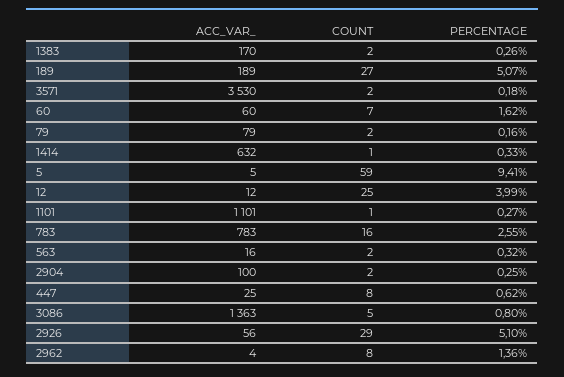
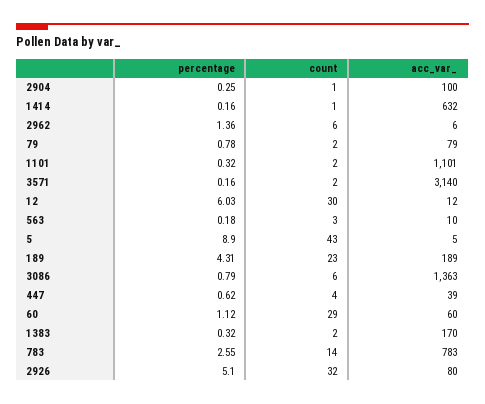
  {
    "ACC_VAR_": {
      "1383": 170,
      "189": 189,
-     "3571": 3530,
+     "3571": 3140,
      "60": 60,
      "79": 79,
      "1414": 632,
      "5": 5,
      "12": 12,
      "1101": 1101,
      "783": 783,
-     "563": 16,
+     "563": 10,
      "2904": 100,
-     "447": 25,
+     "447": 39,
      "3086": 1363,
-     "2926": 56,
+     "2926": 80,
-     "2962": 4
+     "2962": 6
    },
    "COUNT": {
      "1383": 2,
-     "189": 27,
+     "189": 23,
      "3571": 2,
-     "60": 7,
+     "60": 29,
      "79": 2,
      "1414": 1,
-     "5": 59,
+     "5": 43,
-     "12": 25,
+     "12": 30,
-     "1101": 1,
+     "1101": 2,
-     "783": 16,
+     "783": 14,
-     "563": 2,
+     "563": 3,
-     "2904": 2,
+     "2904": 1,
-     "447": 8,
+     "447": 4,
-     "3086": 5,
+     "3086": 6,
-     "2926": 29,
+     "2926": 32,
-     "2962": 8
+     "2962": 6
    },
    "PERCENTAGE": {
-     "1383": 0.26,
+     "1383": 0.32,
-     "189": 5.07,
+     "189": 4.31,
-     "3571": 0.18,
+     "3571": 0.16,
-     "60": 1.62,
+     "60": 1.12,
-     "79": 0.16,
+     "79": 0.78,
-     "1414": 0.33,
+     "1414": 0.16,
-     "5": 9.41,
+     "5": 8.9,
-     "12": 3.99,
+     "12": 6.03,
-     "1101": 0.27,
+     "1101": 0.32,
      "783": 2.55,
-     "563": 0.32,
+     "563": 0.18,
      "2904": 0.25,
      "447": 0.62,
-     "3086": 0.8,
+     "3086": 0.79,
      "2926": 5.1,
      "2962": 1.36
    }
  }

